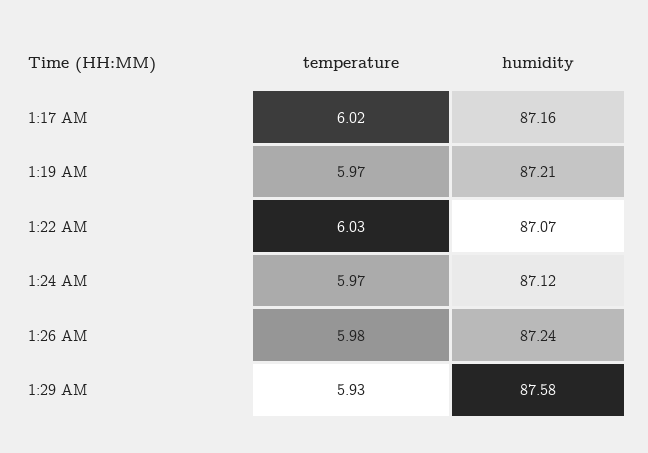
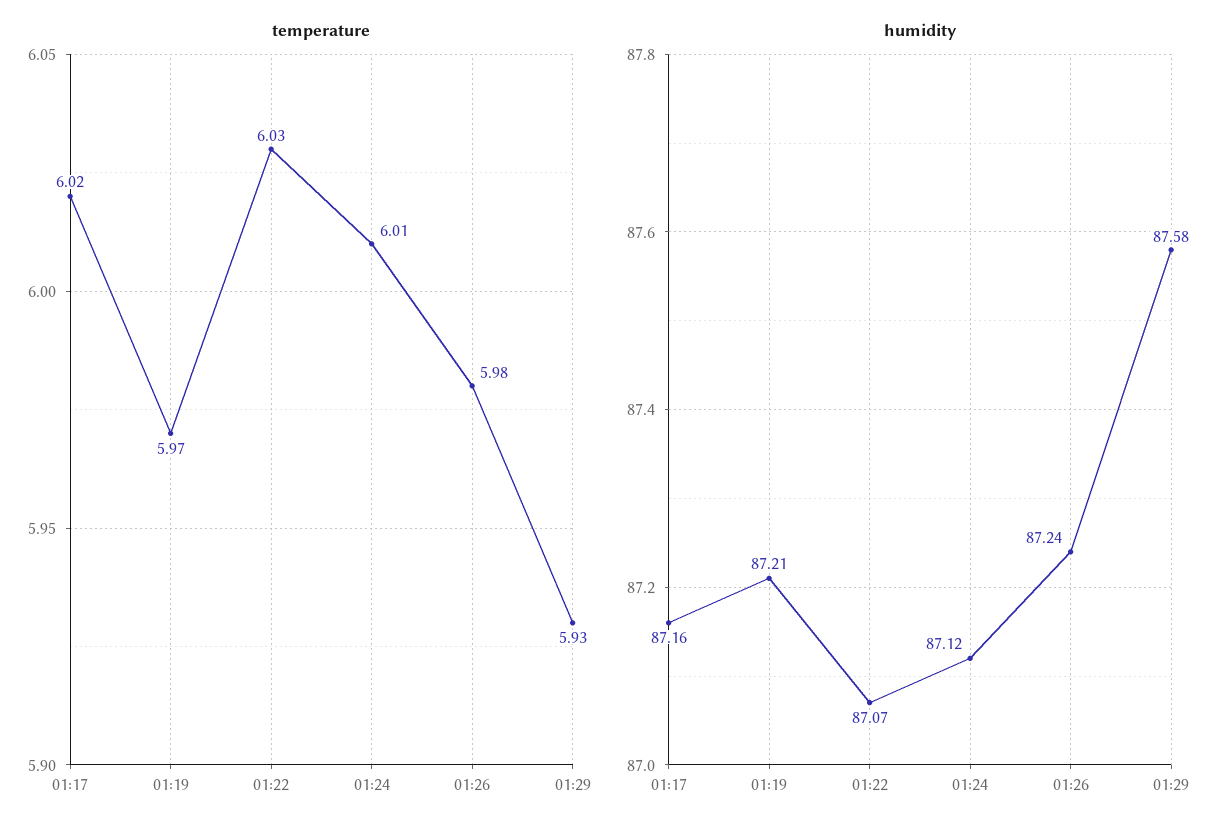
  {
    "temperature": {
      "1:17 AM": 6.02,
      "1:19 AM": 5.97,
      "1:22 AM": 6.03,
-     "1:24 AM": 5.97,
+     "1:24 AM": 6.01,
      "1:26 AM": 5.98,
      "1:29 AM": 5.93
    },
    "humidity": {
      "1:17 AM": 87.16,
      "1:19 AM": 87.21,
      "1:22 AM": 87.07,
      "1:24 AM": 87.12,
      "1:26 AM": 87.24,
      "1:29 AM": 87.58
    }
  }

